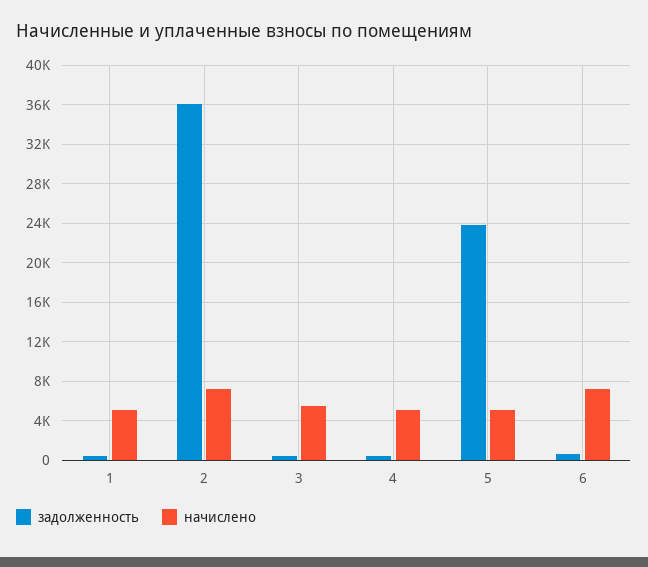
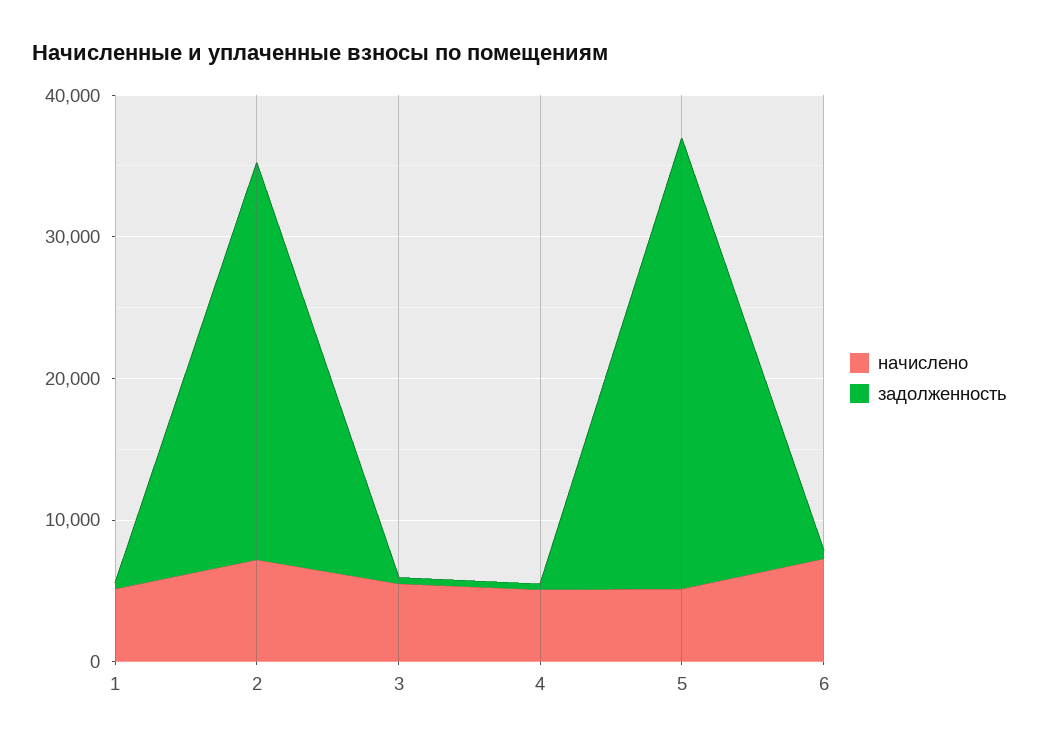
  {
    "задолженность": {
      "1": 0,
-     "2": 36000,
+     "2": 28000,
      "3": 0,
      "4": 0,
-     "5": 24000,
+     "5": 32000,
      "6": 1000
    },
    "начислено": {
      "1": 5000,
      "2": 7000,
      "3": 6000,
      "4": 5000,
      "5": 5000,
      "6": 7000
    }
  }

